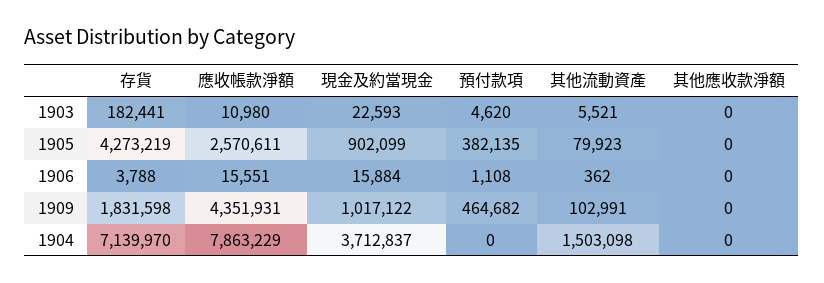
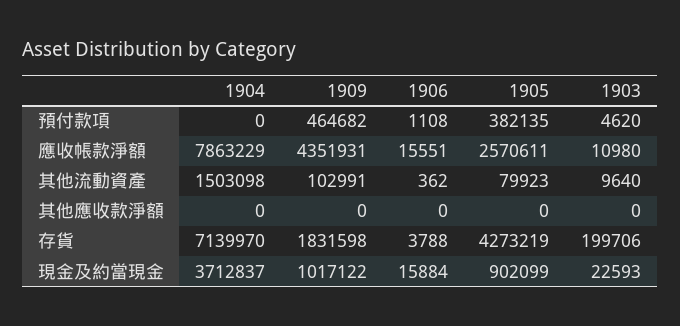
  {
    "存貨": {
-     "1903": 182441,
+     "1903": 199706,
      "1905": 4273219,
      "1906": 3788,
      "1909": 1831598,
      "1904": 7139970
    },
    "應收帳款淨額": {
      "1903": 10980,
      "1905": 2570611,
      "1906": 15551,
      "1909": 4351931,
      "1904": 7863229
    },
    "現金及約當現金": {
      "1903": 22593,
      "1905": 902099,
      "1906": 15884,
      "1909": 1017122,
      "1904": 3712837
    },
    "預付款項": {
      "1903": 4620,
      "1905": 382135,
      "1906": 1108,
      "1909": 464682,
      "1904": 0
    },
    "其他流動資產": {
-     "1903": 5521,
+     "1903": 9640,
      "1905": 79923,
      "1906": 362,
      "1909": 102991,
      "1904": 1503098
    },
    "其他應收款淨額": {
      "1903": 0,
      "1905": 0,
      "1906": 0,
      "1909": 0,
      "1904": 0
    }
  }

